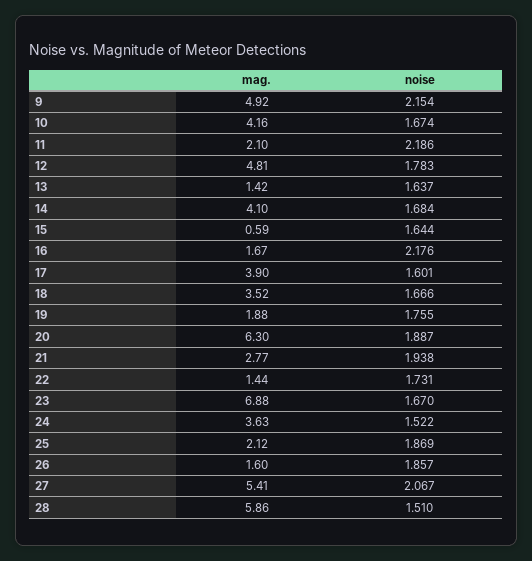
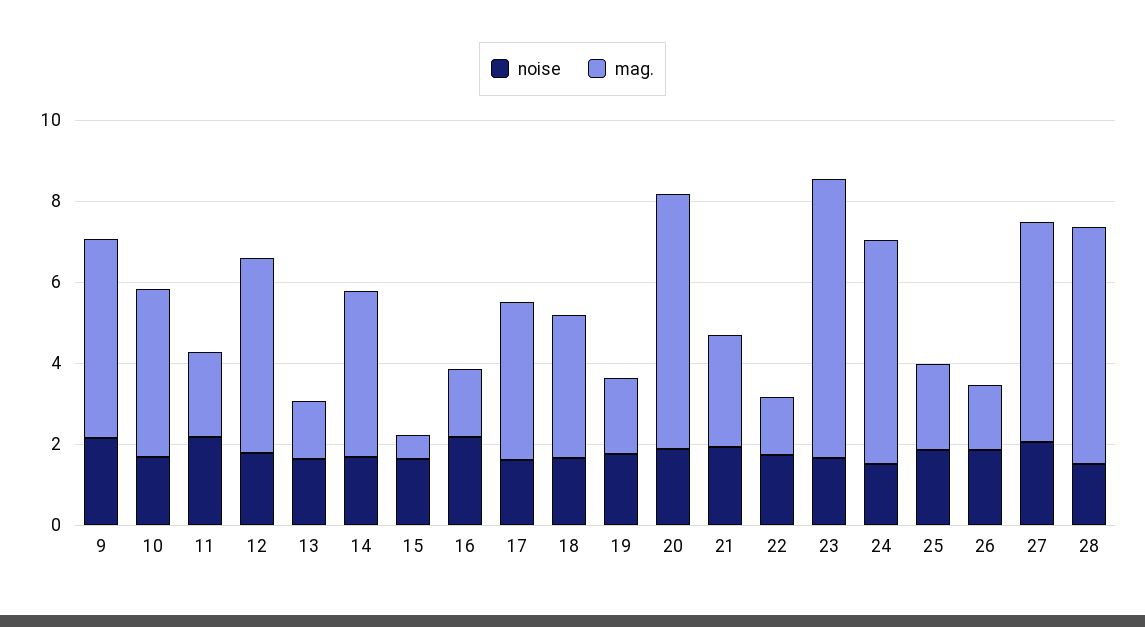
  {
    "mag.": {
      "9": 4.92,
      "10": 4.16,
      "11": 2.1,
      "12": 4.81,
      "13": 1.42,
      "14": 4.1,
      "15": 0.59,
      "16": 1.67,
      "17": 3.9,
      "18": 3.52,
      "19": 1.88,
      "20": 6.3,
      "21": 2.77,
      "22": 1.44,
      "23": 6.88,
-     "24": 3.63,
+     "24": 5.5,
      "25": 2.12,
      "26": 1.6,
      "27": 5.41,
      "28": 5.86
    },
    "noise": {
      "9": 2.154,
      "10": 1.674,
      "11": 2.186,
      "12": 1.783,
      "13": 1.637,
      "14": 1.684,
      "15": 1.644,
      "16": 2.176,
      "17": 1.601,
      "18": 1.666,
      "19": 1.755,
      "20": 1.887,
      "21": 1.938,
      "22": 1.731,
      "23": 1.67,
      "24": 1.522,
      "25": 1.869,
      "26": 1.857,
      "27": 2.067,
      "28": 1.51
    }
  }

